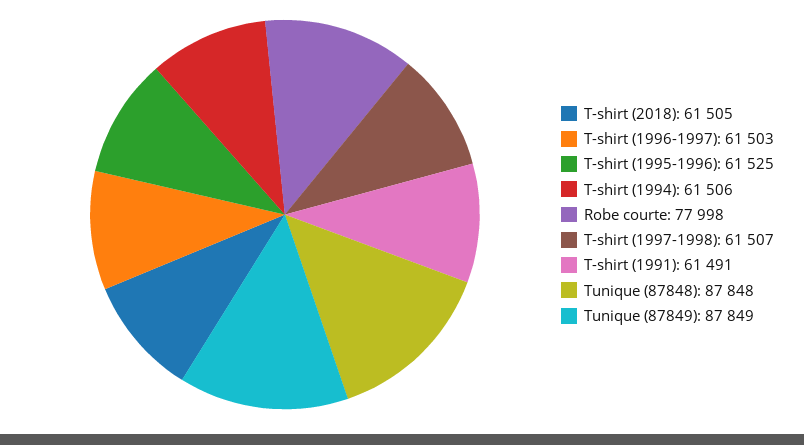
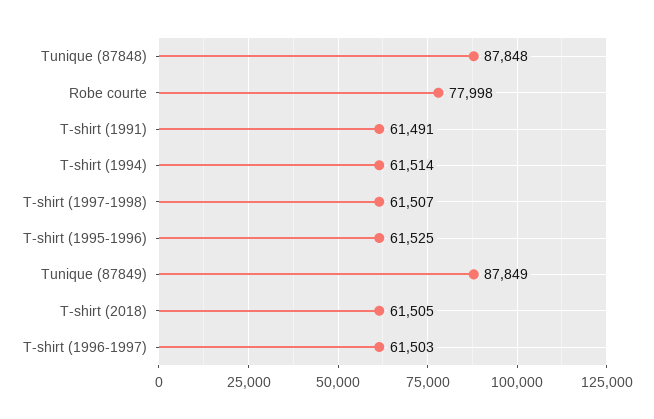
  {
    "T-shirt (2018)": 61505,
    "T-shirt (1996-1997)": 61503,
    "T-shirt (1995-1996)": 61525,
-   "T-shirt (1994)": 61506,
+   "T-shirt (1994)": 61514,
    "Robe courte": 77998,
    "T-shirt (1997-1998)": 61507,
    "T-shirt (1991)": 61491,
    "Tunique (87848)": 87848,
    "Tunique (87849)": 87849
  }

